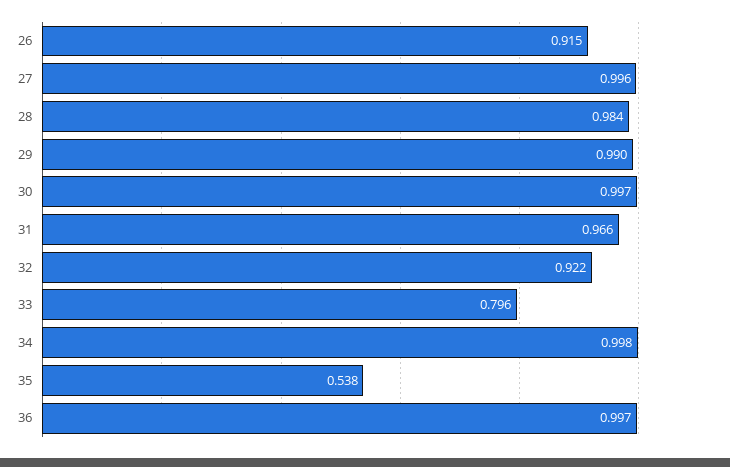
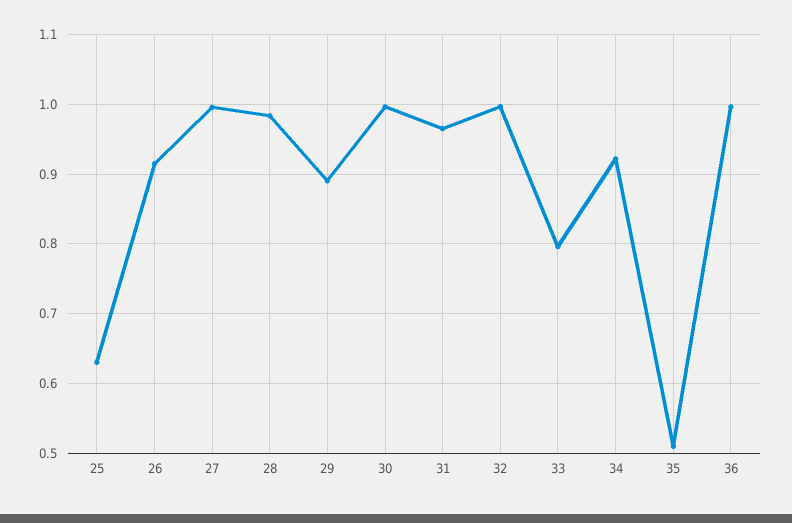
  {
    "26": 0.915,
    "27": 0.996,
    "28": 0.984,
-   "29": 0.99,
+   "29": 0.89,
    "30": 0.997,
    "31": 0.966,
-   "32": 0.922,
+   "32": 1,
    "33": 0.796,
-   "34": 0.998,
+   "34": 0.92,
-   "35": 0.538,
+   "35": 0.51,
-   "36": 0.997
+   "36": 0.997,
+   "25": 0.63
  }

